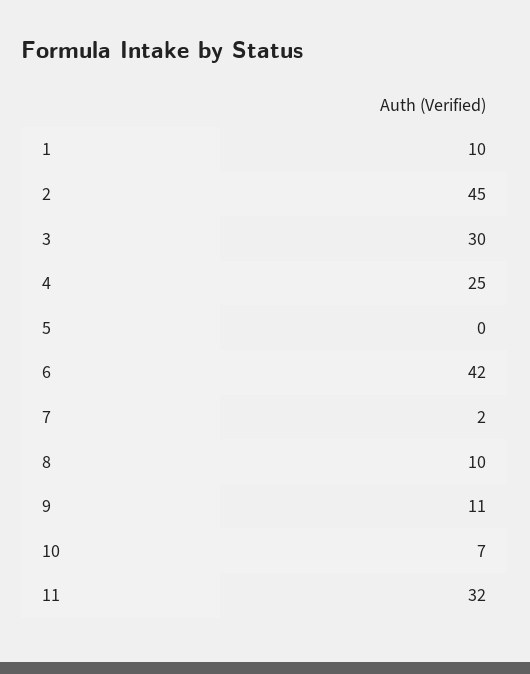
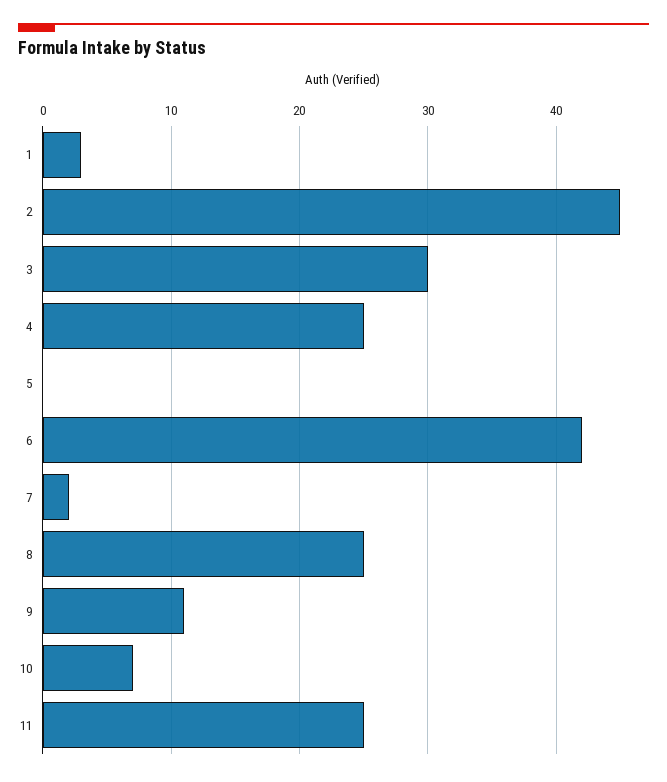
  {
-   "1": 10,
+   "1": 3,
    "2": 45,
    "3": 30,
    "4": 25,
    "5": 0,
    "6": 42,
    "7": 2,
-   "8": 10,
+   "8": 25,
    "9": 11,
    "10": 7,
-   "11": 32
+   "11": 25
  }

